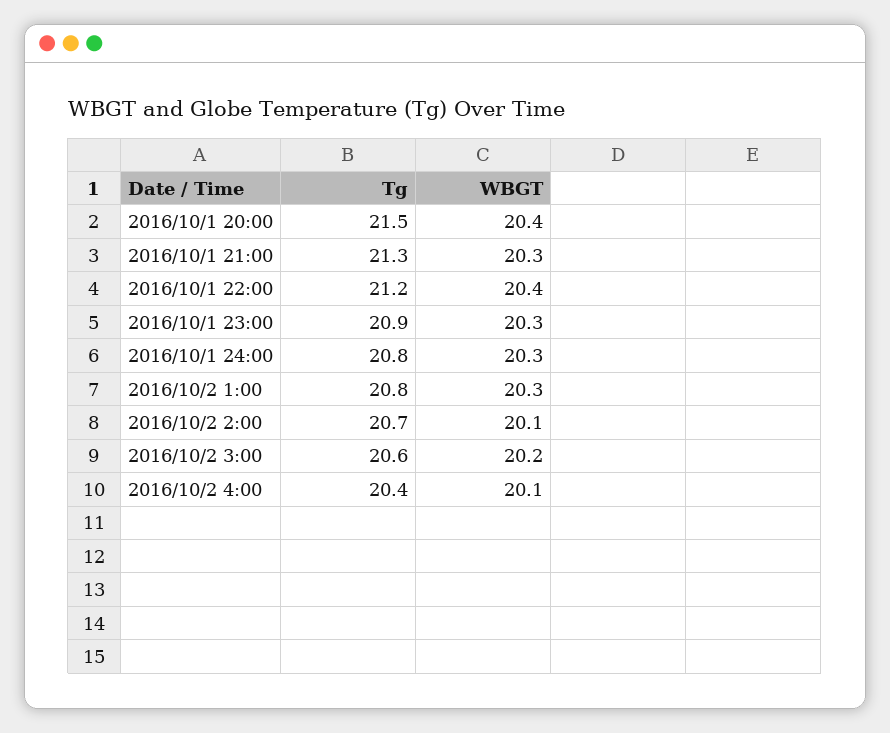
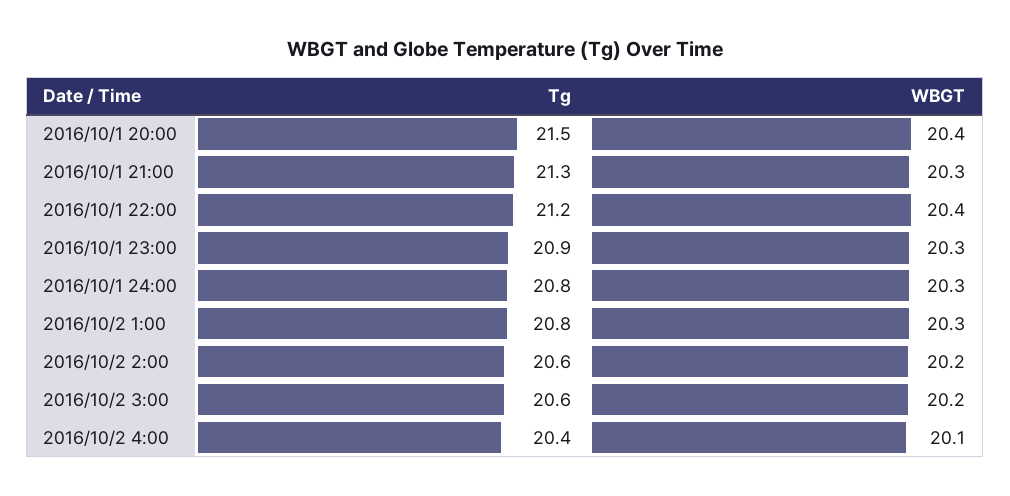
  {
    "Tg": {
      "2016/10/1 20:00": 21.5,
      "2016/10/1 21:00": 21.3,
      "2016/10/1 22:00": 21.2,
      "2016/10/1 23:00": 20.9,
      "2016/10/1 24:00": 20.8,
      "2016/10/2 1:00": 20.8,
-     "2016/10/2 2:00": 20.7,
+     "2016/10/2 2:00": 20.6,
      "2016/10/2 3:00": 20.6,
      "2016/10/2 4:00": 20.4
    },
    "WBGT": {
      "2016/10/1 20:00": 20.4,
      "2016/10/1 21:00": 20.3,
      "2016/10/1 22:00": 20.4,
      "2016/10/1 23:00": 20.3,
      "2016/10/1 24:00": 20.3,
      "2016/10/2 1:00": 20.3,
-     "2016/10/2 2:00": 20.1,
+     "2016/10/2 2:00": 20.2,
      "2016/10/2 3:00": 20.2,
      "2016/10/2 4:00": 20.1
    }
  }

